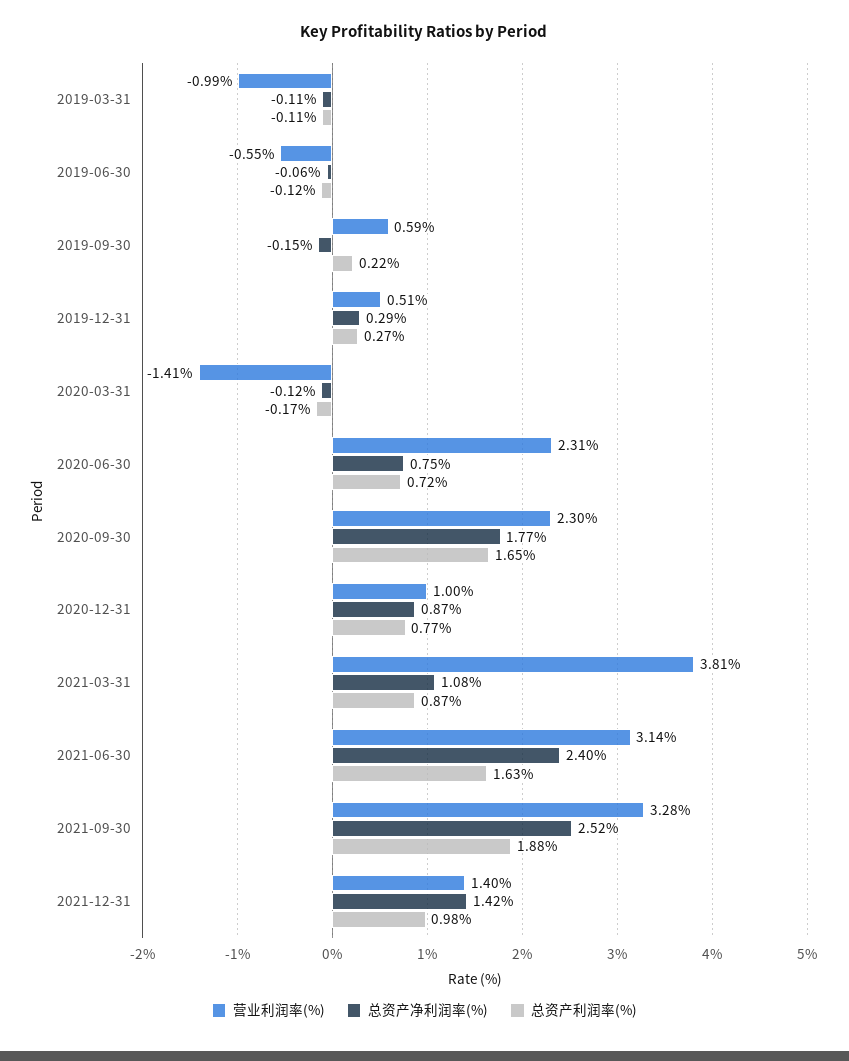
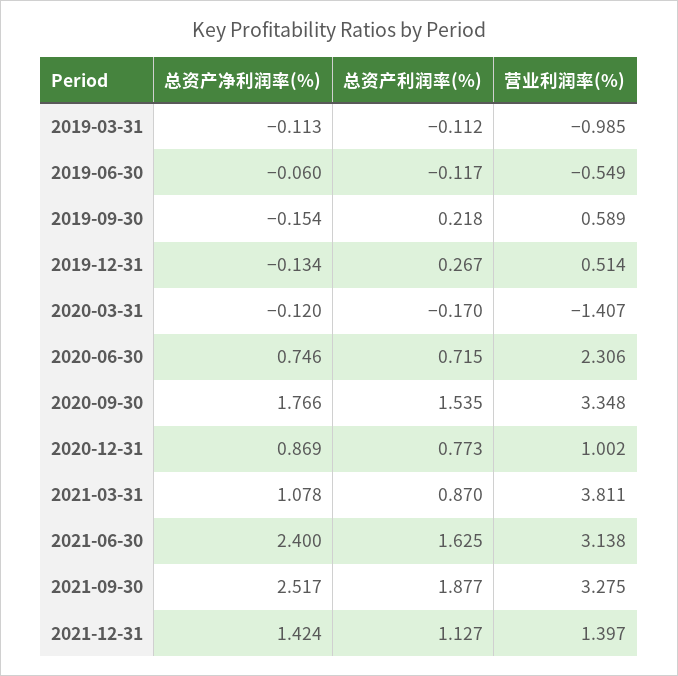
  {
    "营业利润率(%)": {
      "2019-03-31": -0.985,
      "2019-06-30": -0.549,
      "2019-09-30": 0.589,
      "2019-12-31": 0.514,
      "2020-03-31": -1.407,
      "2020-06-30": 2.306,
-     "2020-09-30": 2.3,
+     "2020-09-30": 3.348,
      "2020-12-31": 1.002,
      "2021-03-31": 3.811,
      "2021-06-30": 3.138,
      "2021-09-30": 3.275,
      "2021-12-31": 1.397
    },
    "总资产净利润率(%)": {
      "2019-03-31": -0.113,
      "2019-06-30": -0.06,
      "2019-09-30": -0.154,
-     "2019-12-31": 0.29,
+     "2019-12-31": -0.134,
      "2020-03-31": -0.12,
      "2020-06-30": 0.746,
      "2020-09-30": 1.766,
      "2020-12-31": 0.869,
      "2021-03-31": 1.078,
      "2021-06-30": 2.4,
      "2021-09-30": 2.517,
      "2021-12-31": 1.424
    },
    "总资产利润率(%)": {
      "2019-03-31": -0.112,
      "2019-06-30": -0.117,
      "2019-09-30": 0.218,
      "2019-12-31": 0.267,
      "2020-03-31": -0.17,
      "2020-06-30": 0.715,
-     "2020-09-30": 1.65,
+     "2020-09-30": 1.535,
      "2020-12-31": 0.773,
      "2021-03-31": 0.87,
      "2021-06-30": 1.625,
      "2021-09-30": 1.877,
-     "2021-12-31": 0.98
+     "2021-12-31": 1.127
    }
  }

